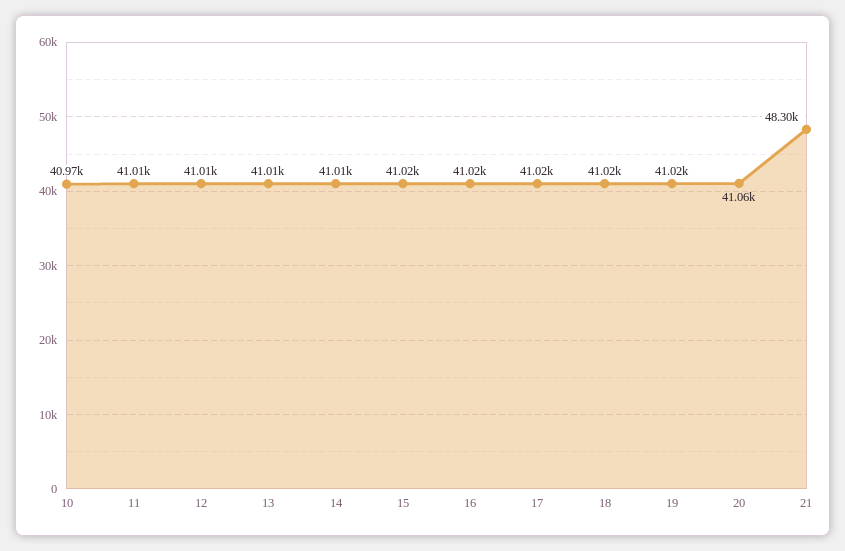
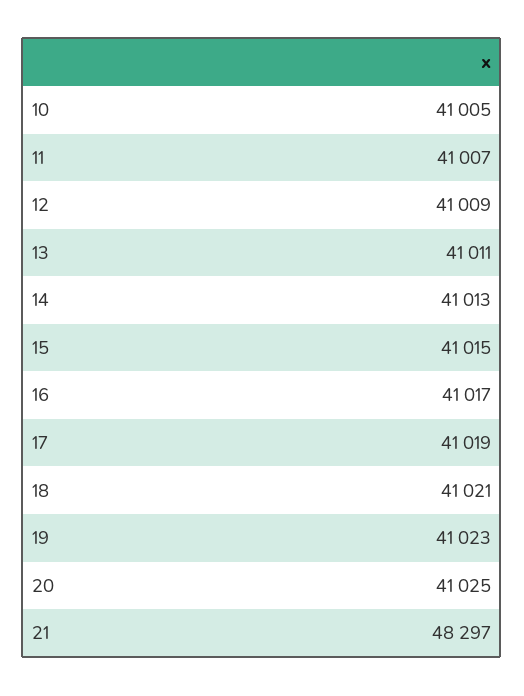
  {
-   "10": 40970,
+   "10": 41005,
    "11": 41007,
    "12": 41009,
    "13": 41011,
    "14": 41013,
    "15": 41015,
    "16": 41017,
    "17": 41019,
    "18": 41021,
    "19": 41023,
-   "20": 41060,
+   "20": 41025,
    "21": 48297
  }

